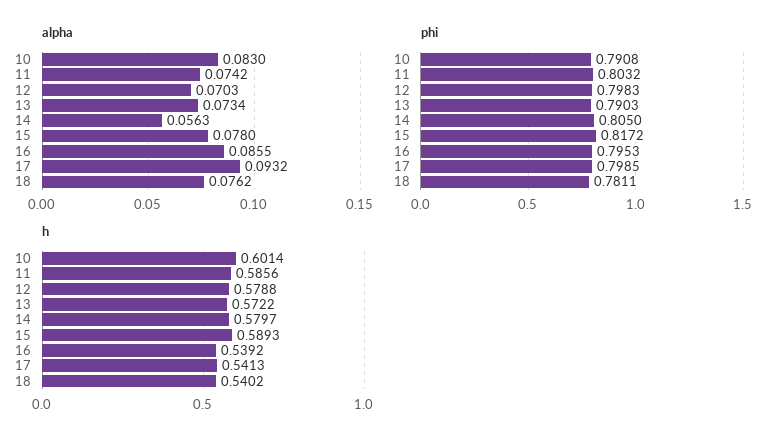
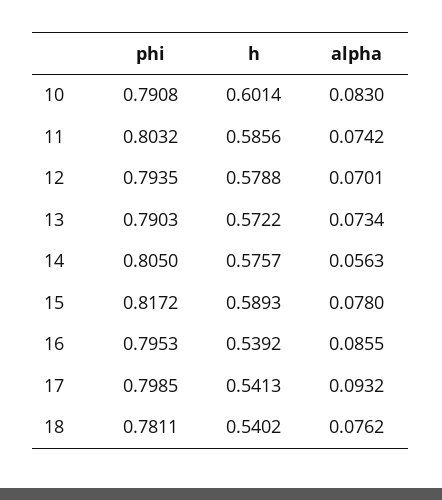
  {
    "alpha": {
      "10": 0.083,
      "11": 0.0742,
-     "12": 0.0703,
+     "12": 0.0701,
      "13": 0.0734,
      "14": 0.0563,
      "15": 0.078,
      "16": 0.0855,
      "17": 0.0932,
      "18": 0.0762
    },
    "phi": {
      "10": 0.7908,
      "11": 0.8032,
-     "12": 0.7983,
+     "12": 0.7935,
      "13": 0.7903,
      "14": 0.805,
      "15": 0.8172,
      "16": 0.7953,
      "17": 0.7985,
      "18": 0.7811
    },
    "h": {
      "10": 0.6014,
      "11": 0.5856,
      "12": 0.5788,
      "13": 0.5722,
-     "14": 0.5797,
+     "14": 0.5757,
      "15": 0.5893,
      "16": 0.5392,
      "17": 0.5413,
      "18": 0.5402
    }
  }

